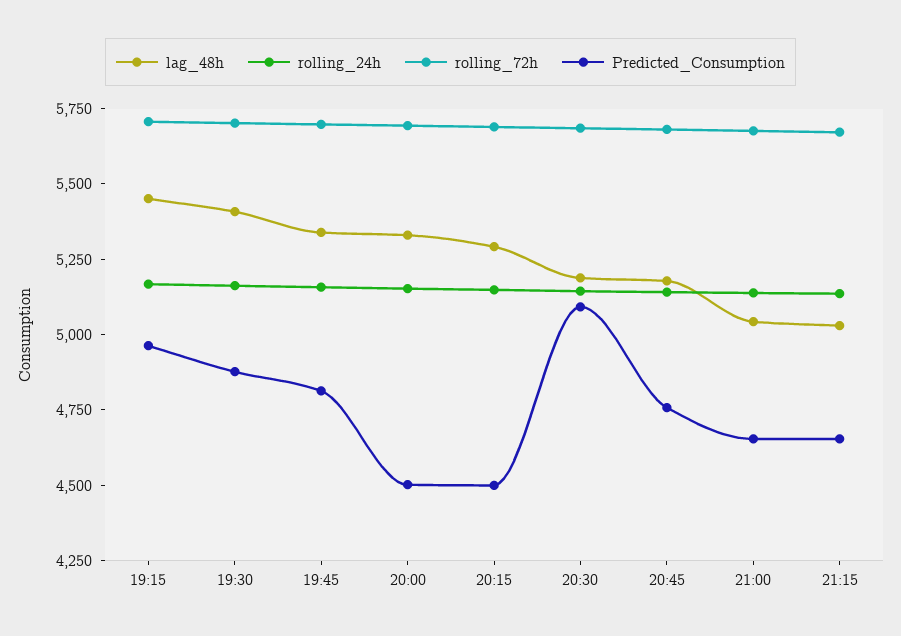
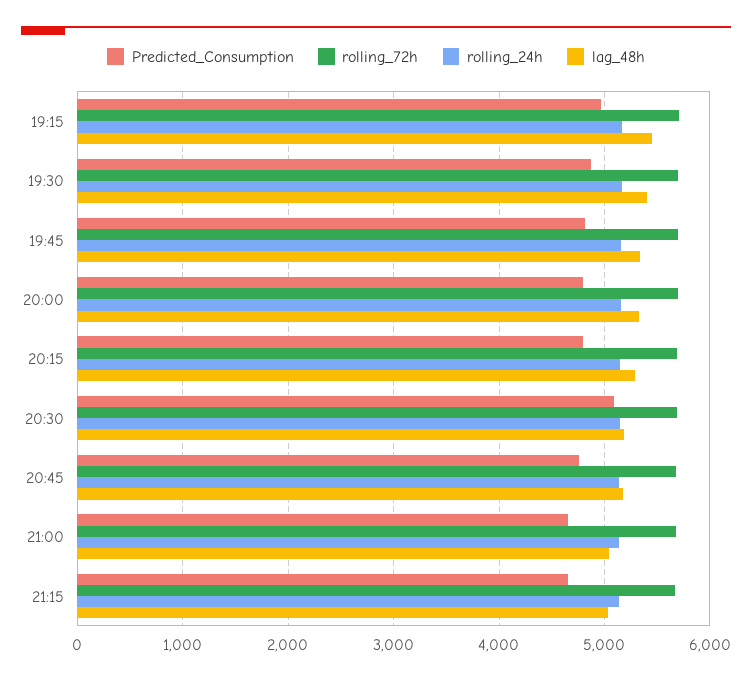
  {
    "lag_48h": {
      "19:15": 5450,
      "19:30": 5400,
      "19:45": 5350,
      "20:00": 5350,
      "20:15": 5300,
      "20:30": 5200,
      "20:45": 5200,
      "21:00": 5050,
      "21:15": 5050
    },
    "rolling_24h": {
      "19:15": 5150,
      "19:30": 5150,
      "19:45": 5150,
      "20:00": 5150,
      "20:15": 5150,
      "20:30": 5150,
      "20:45": 5150,
      "21:00": 5150,
      "21:15": 5150
    },
    "rolling_72h": {
      "19:15": 5700,
      "19:30": 5700,
      "19:45": 5700,
      "20:00": 5700,
      "20:15": 5700,
      "20:30": 5700,
      "20:45": 5700,
      "21:00": 5700,
      "21:15": 5650
    },
    "Predicted_Consumption": {
      "19:15": 4950,
      "19:30": 4900,
      "19:45": 4800,
-     "20:00": 4500,
+     "20:00": 4800,
-     "20:15": 4500,
+     "20:15": 4800,
      "20:30": 5100,
      "20:45": 4750,
      "21:00": 4650,
      "21:15": 4650
    }
  }

